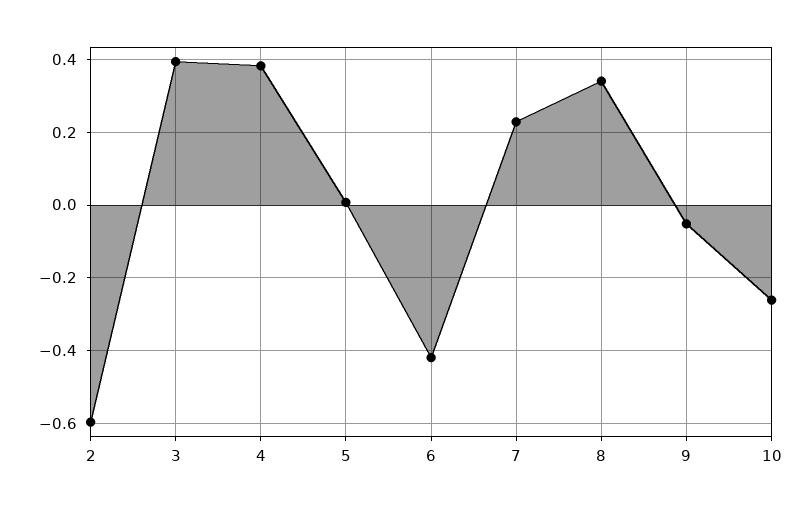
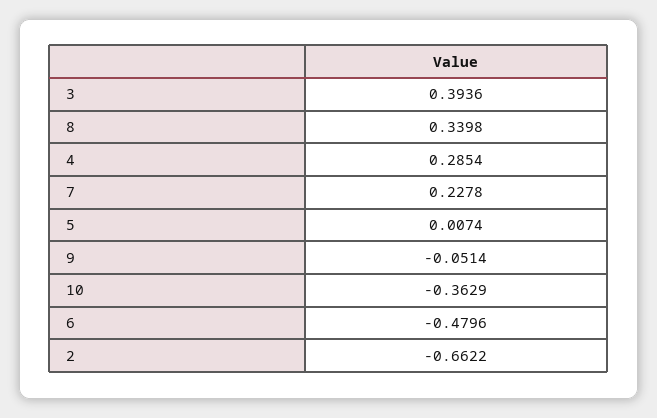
  {
-   "2": -0.6,
+   "2": -0.6622,
    "3": 0.3936,
-   "4": 0.38,
+   "4": 0.2854,
    "5": 0.0074,
-   "6": -0.42,
+   "6": -0.4796,
    "7": 0.2278,
    "8": 0.3398,
    "9": -0.0514,
-   "10": -0.26
+   "10": -0.3629
  }

